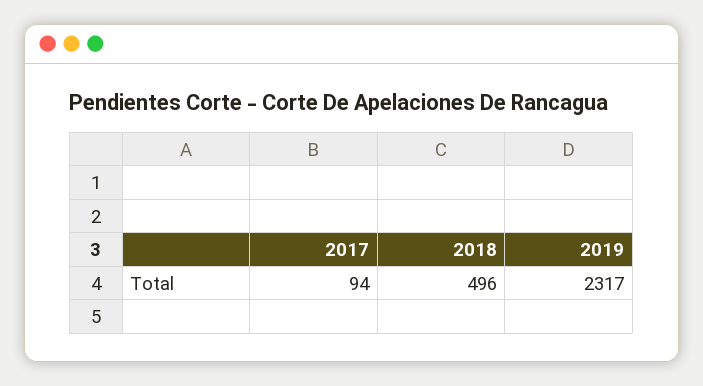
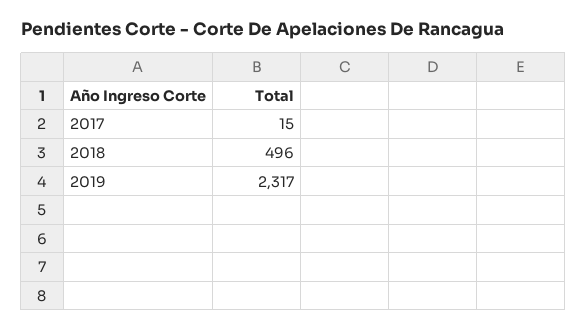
  {
-   "2017": 94,
+   "2017": 15,
    "2018": 496,
    "2019": 2317
  }

